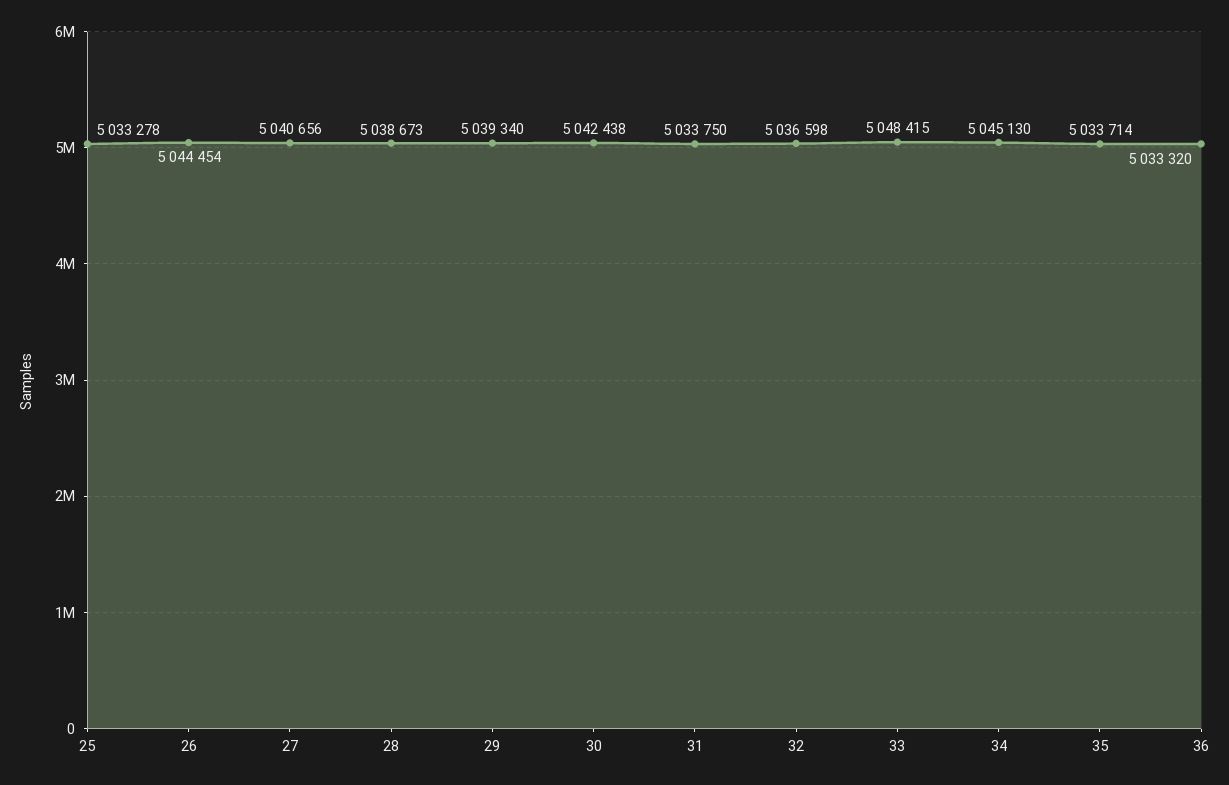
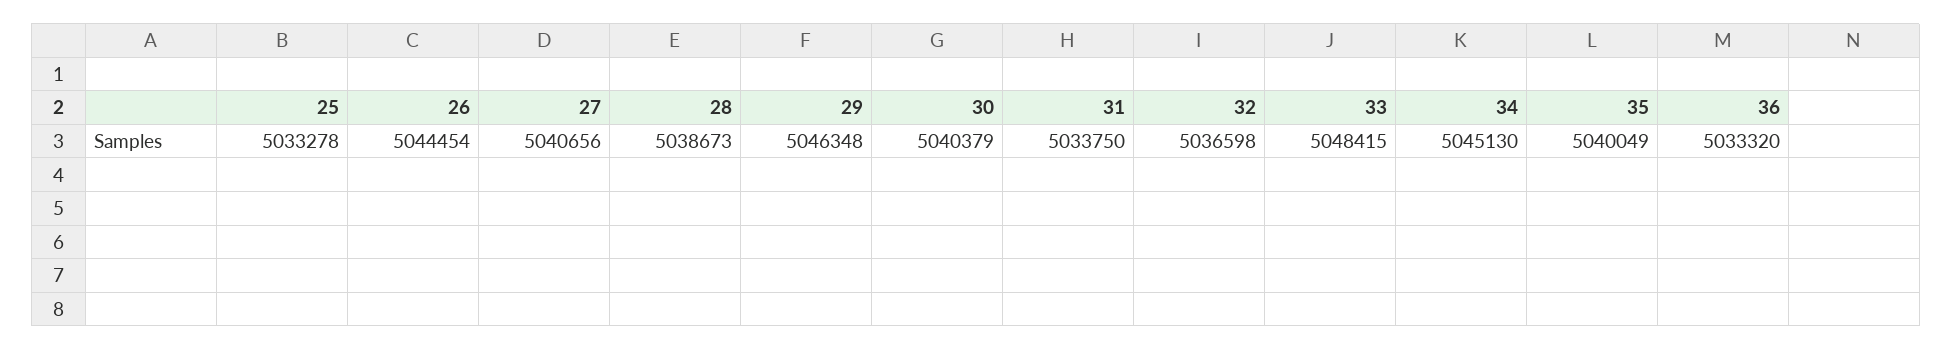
  {
    "25": 5033278,
    "26": 5044454,
    "27": 5040656,
    "28": 5038673,
-   "29": 5039340,
+   "29": 5046348,
-   "30": 5042438,
+   "30": 5040379,
    "31": 5033750,
    "32": 5036598,
    "33": 5048415,
    "34": 5045130,
-   "35": 5033714,
+   "35": 5040049,
    "36": 5033320
  }

